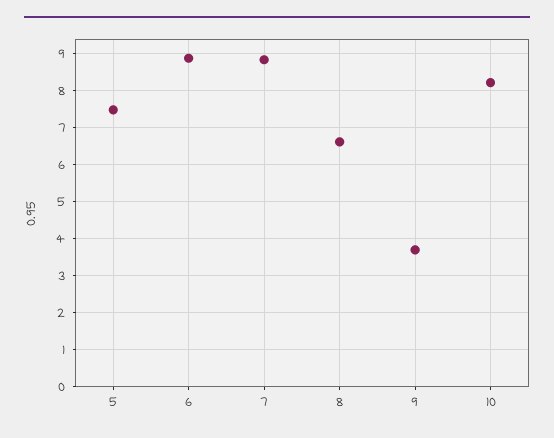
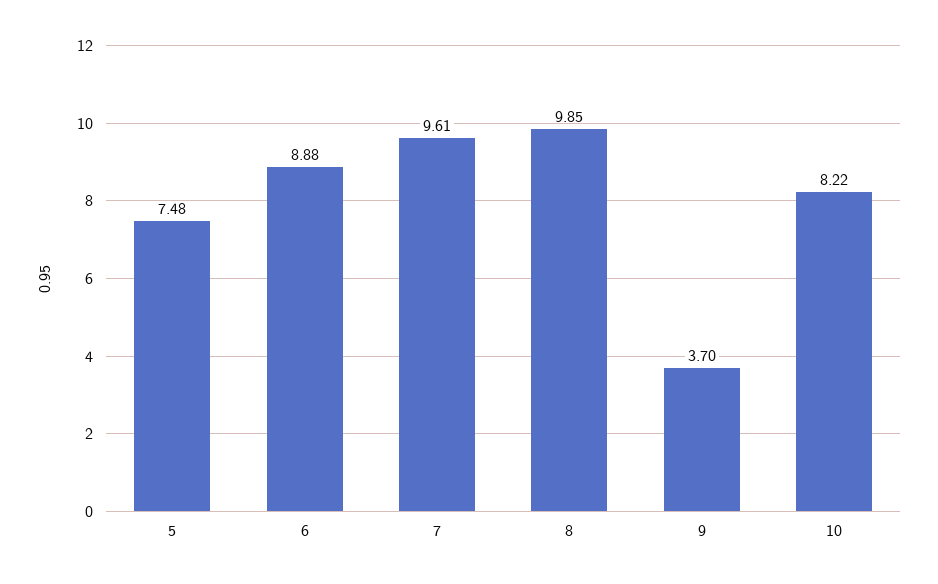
  {
    "5": 7.48,
    "6": 8.88,
-   "7": 8.8,
+   "7": 9.61,
-   "8": 6.6,
+   "8": 9.85,
    "9": 3.7,
    "10": 8.22
  }

